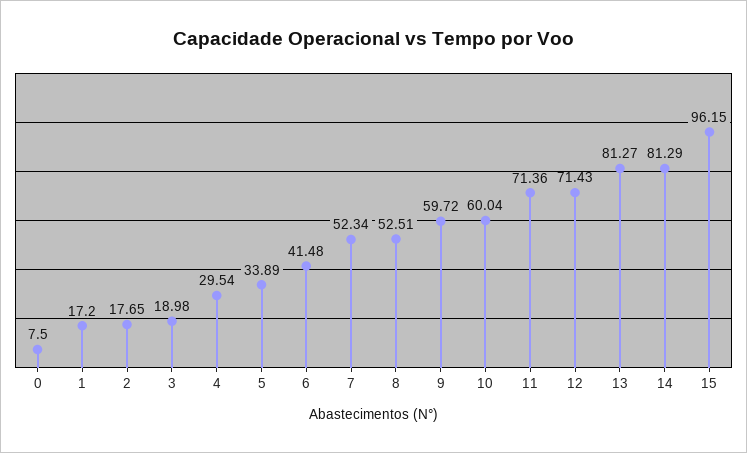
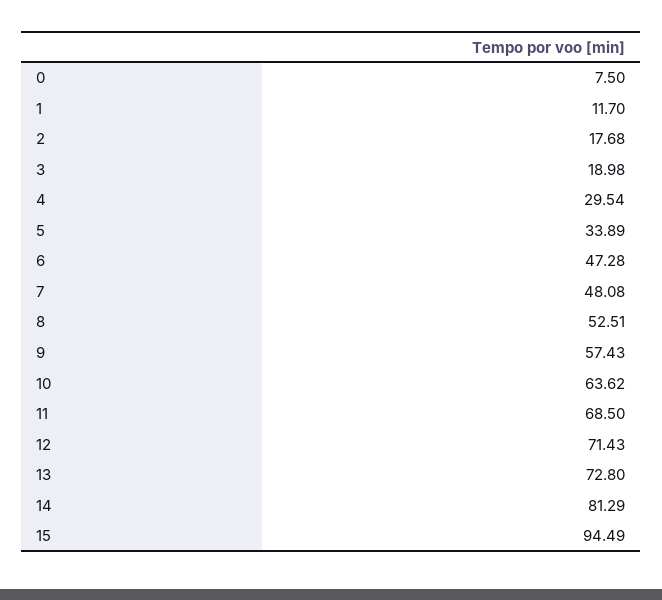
  {
    "0": 7.5,
-   "1": 17.2,
+   "1": 11.7,
-   "2": 17.65,
+   "2": 17.68,
    "3": 18.98,
    "4": 29.54,
    "5": 33.89,
-   "6": 41.48,
+   "6": 47.28,
-   "7": 52.34,
+   "7": 48.08,
    "8": 52.51,
-   "9": 59.72,
+   "9": 57.43,
-   "10": 60.04,
+   "10": 63.62,
-   "11": 71.36,
+   "11": 68.5,
    "12": 71.43,
-   "13": 81.27,
+   "13": 72.8,
    "14": 81.29,
-   "15": 96.15
+   "15": 94.49
  }

